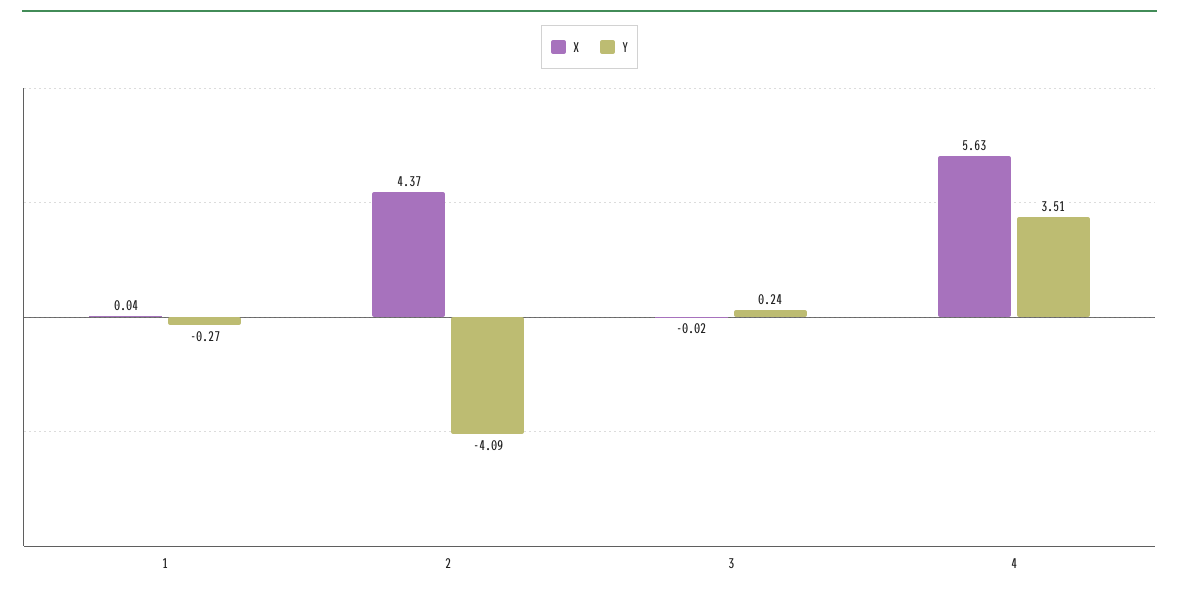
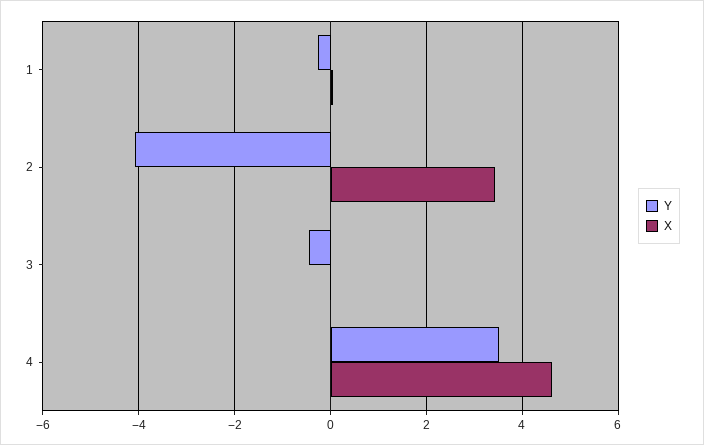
  {
    "X": {
      "1": 0.04,
-     "2": 4.37,
+     "2": 3.4,
      "3": -0.02,
-     "4": 5.63
+     "4": 4.6
    },
    "Y": {
      "1": -0.27,
      "2": -4.09,
-     "3": 0.24,
+     "3": -0.4,
      "4": 3.51
    }
  }

